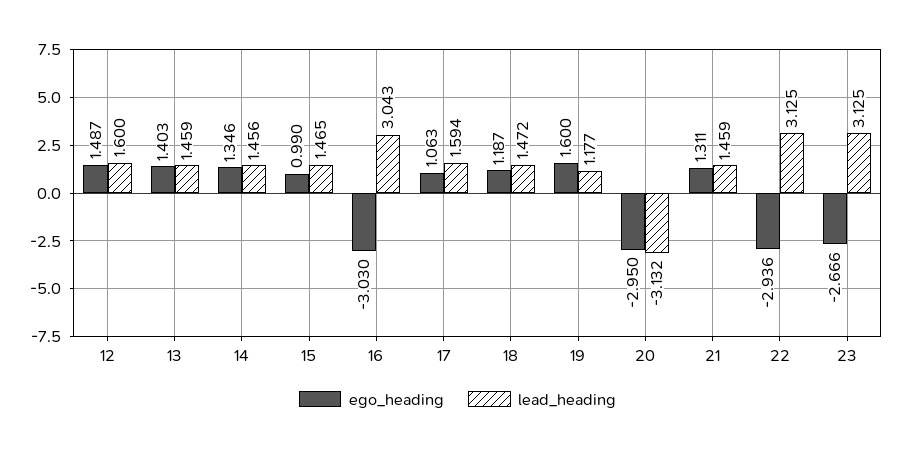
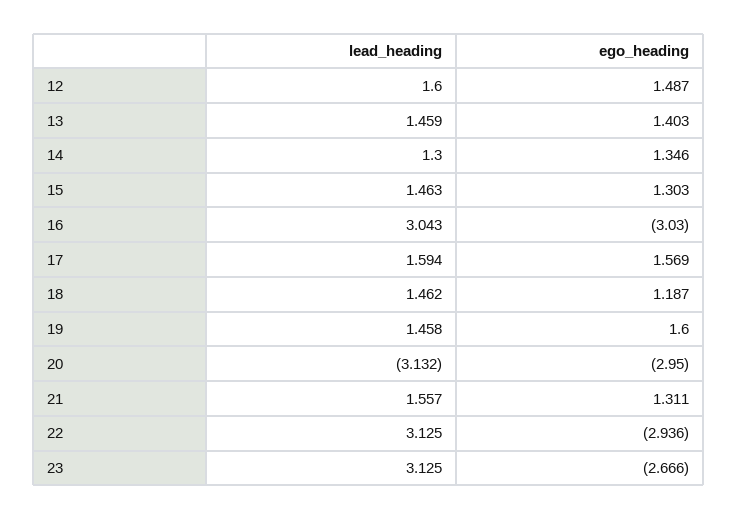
  {
    "ego_heading": {
      "12": 1.487,
      "13": 1.403,
      "14": 1.346,
-     "15": 0.99,
+     "15": 1.303,
      "16": -3.03,
-     "17": 1.063,
+     "17": 1.569,
      "18": 1.187,
      "19": 1.6,
      "20": -2.95,
      "21": 1.311,
      "22": -2.936,
      "23": -2.666
    },
    "lead_heading": {
      "12": 1.6,
      "13": 1.459,
-     "14": 1.456,
+     "14": 1.3,
-     "15": 1.465,
+     "15": 1.463,
      "16": 3.043,
      "17": 1.594,
-     "18": 1.472,
+     "18": 1.462,
-     "19": 1.177,
+     "19": 1.458,
      "20": -3.132,
-     "21": 1.459,
+     "21": 1.557,
      "22": 3.125,
      "23": 3.125
    }
  }

